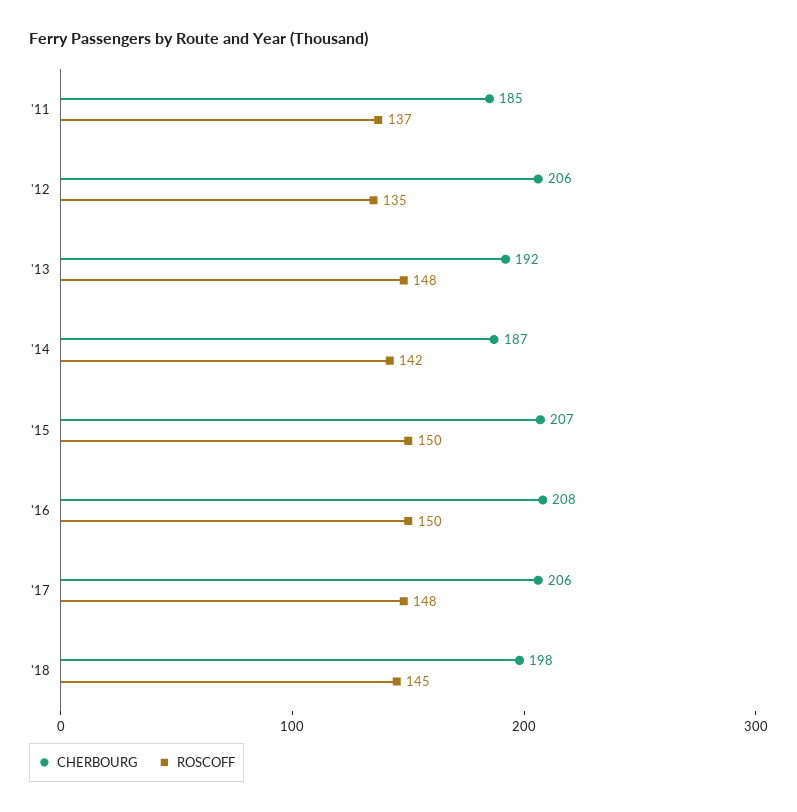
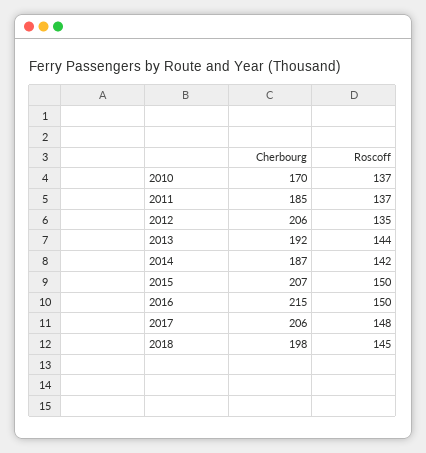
  {
    "CHERBOURG": {
      "'11": 185,
      "'12": 206,
      "'13": 192,
      "'14": 187,
      "'15": 207,
-     "'16": 208,
+     "'16": 215,
      "'17": 206,
-     "'18": 198
+     "'18": 198,
+     "2010": 170
    },
    "ROSCOFF": {
      "'11": 137,
      "'12": 135,
-     "'13": 148,
+     "'13": 144,
      "'14": 142,
      "'15": 150,
      "'16": 150,
      "'17": 148,
-     "'18": 145
+     "'18": 145,
+     "2010": 137
    }
  }

